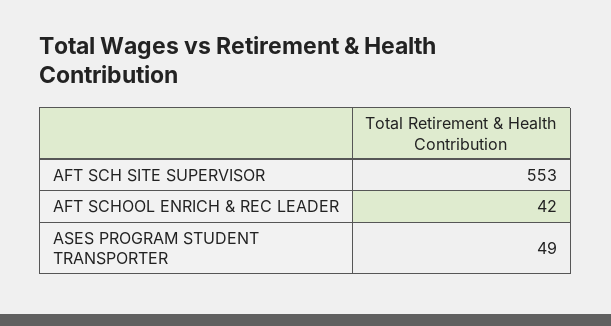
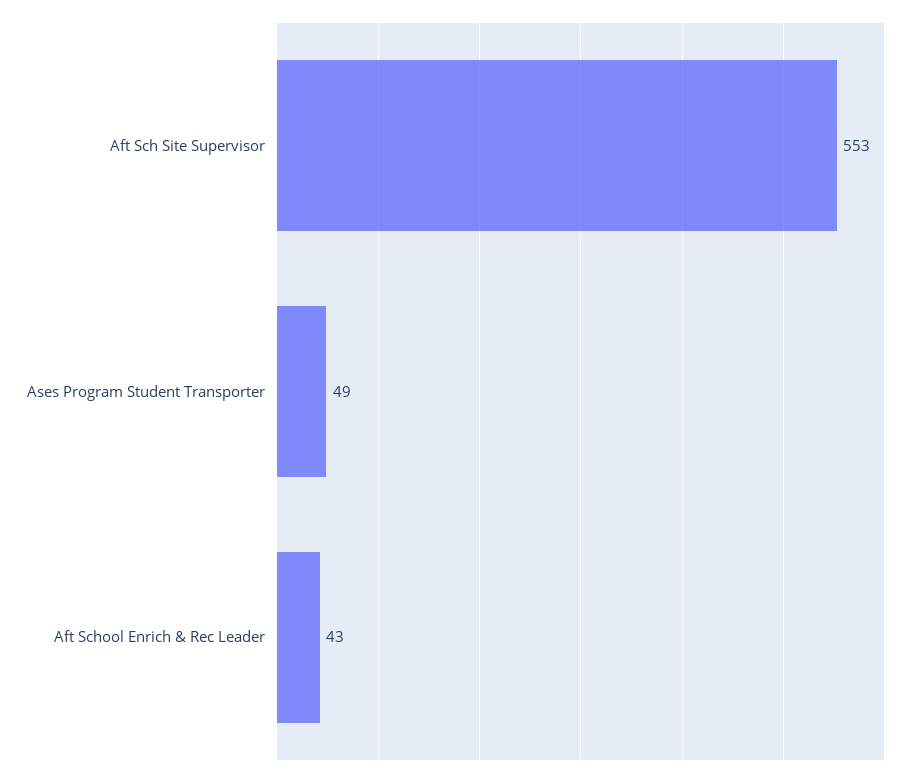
  {
    "AFT SCH SITE SUPERVISOR": 553,
-   "AFT SCHOOL ENRICH & REC LEADER": 42,
+   "AFT SCHOOL ENRICH & REC LEADER": 43,
    "ASES PROGRAM STUDENT TRANSPORTER": 49
  }

